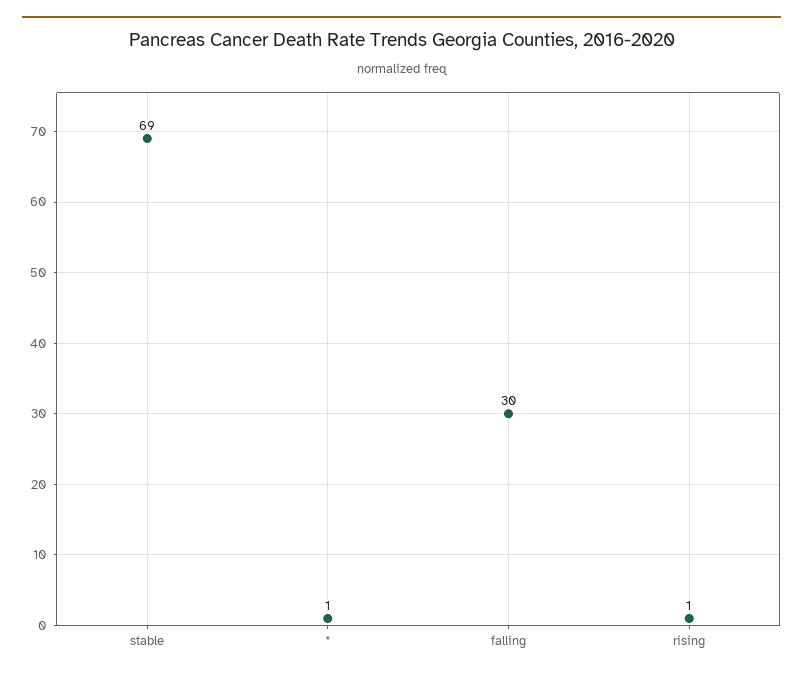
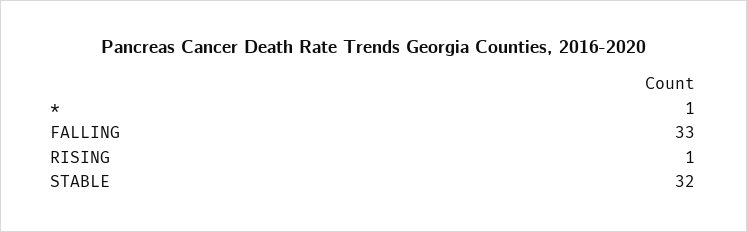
  {
-   "stable": 69,
+   "stable": 32,
    "*": 1,
-   "falling": 30,
+   "falling": 33,
    "rising": 1
  }

